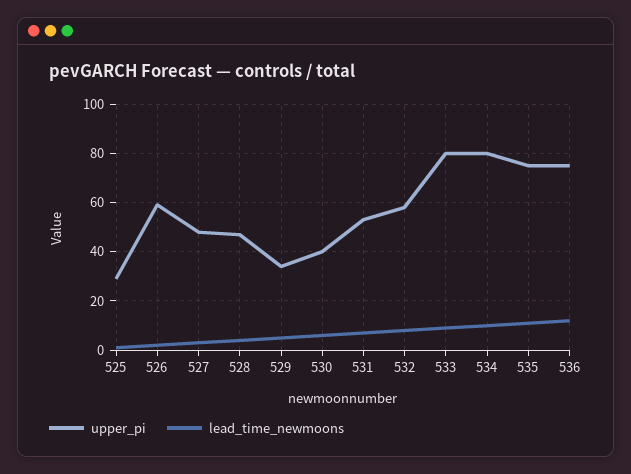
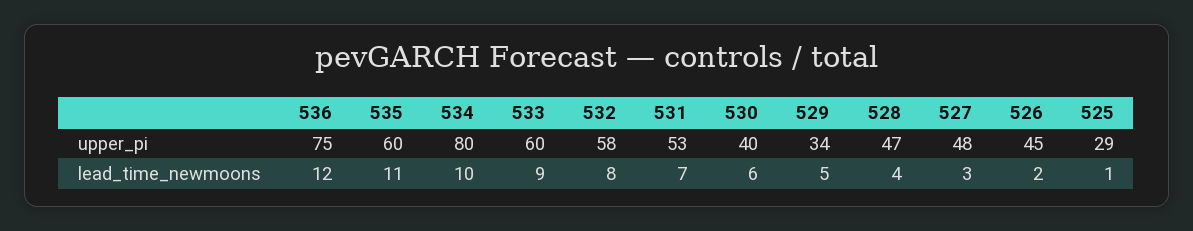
  {
    "upper_pi": {
      "525": 29,
-     "526": 60,
+     "526": 45,
      "527": 48,
      "528": 47,
      "529": 34,
      "530": 40,
      "531": 53,
      "532": 58,
-     "533": 80,
+     "533": 60,
      "534": 80,
-     "535": 75,
+     "535": 60,
      "536": 75
    },
    "lead_time_newmoons": {
      "525": 1,
      "526": 2,
      "527": 3,
      "528": 4,
      "529": 5,
      "530": 6,
      "531": 7,
      "532": 8,
      "533": 9,
      "534": 10,
      "535": 11,
      "536": 12
    }
  }

